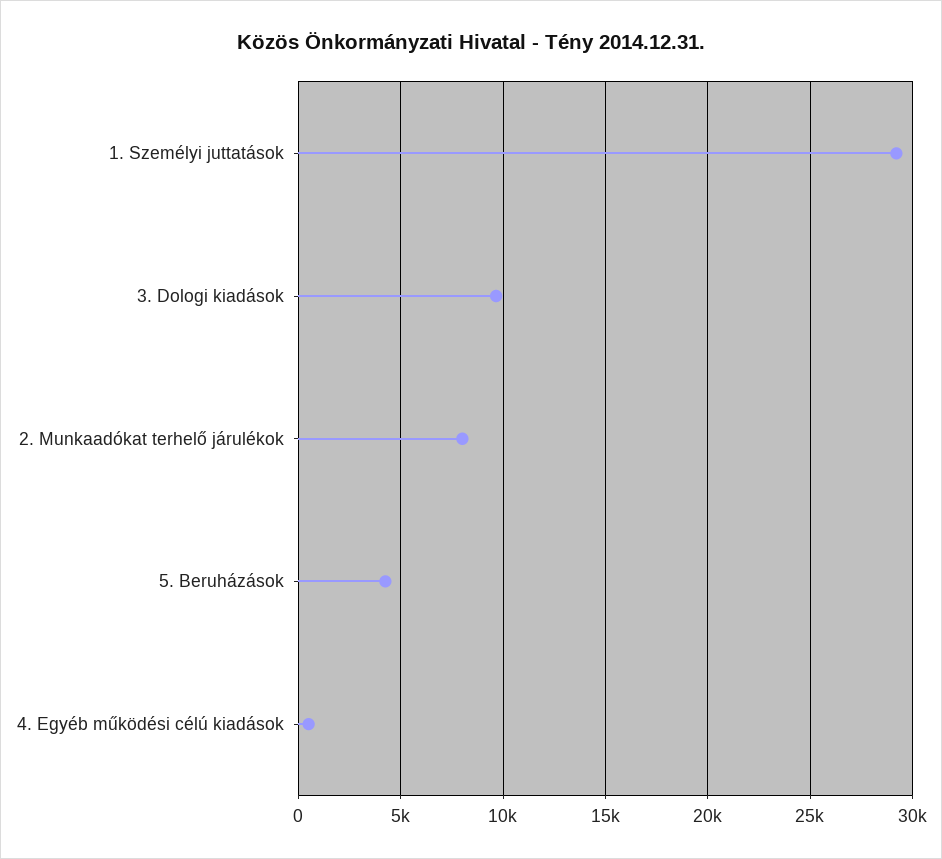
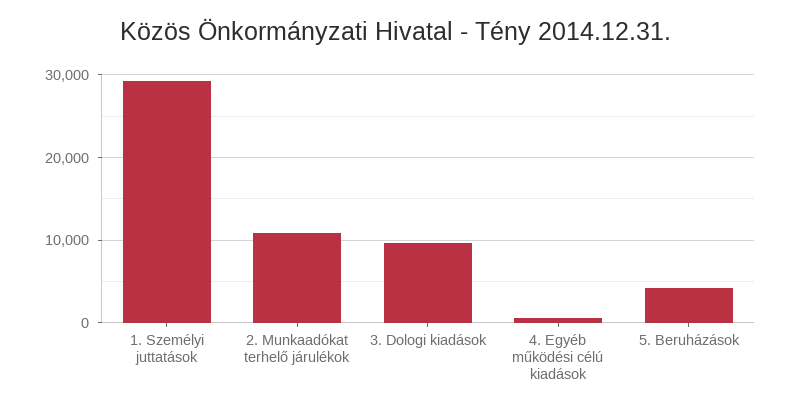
  {
    "1. Személyi juttatások": 29000,
    "3. Dologi kiadások": 9500,
-   "2. Munkaadókat terhelő járulékok": 8000,
+   "2. Munkaadókat terhelő járulékok": 11000,
    "5. Beruházások": 4500,
    "4. Egyéb működési célú kiadások": 500
  }

